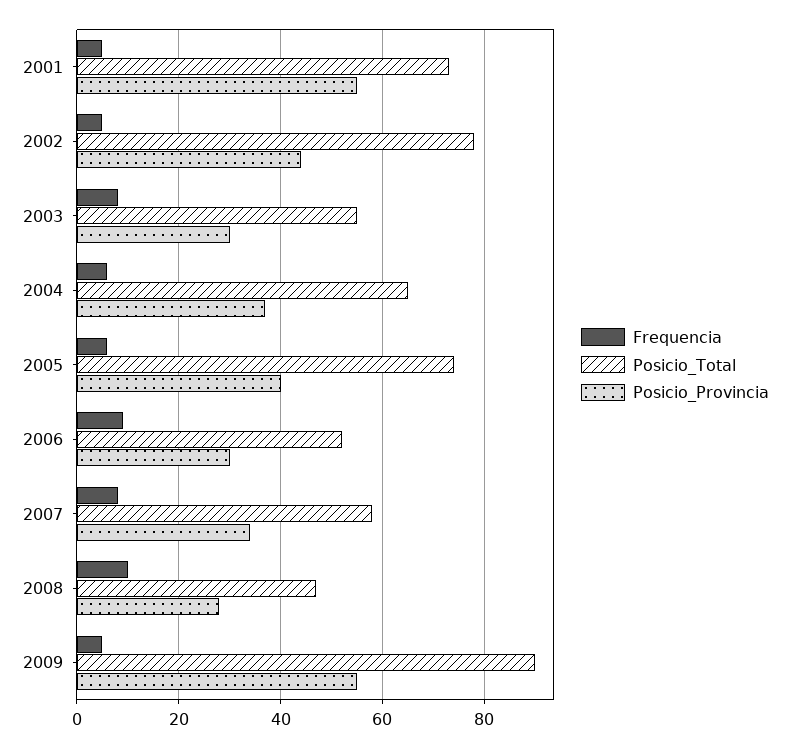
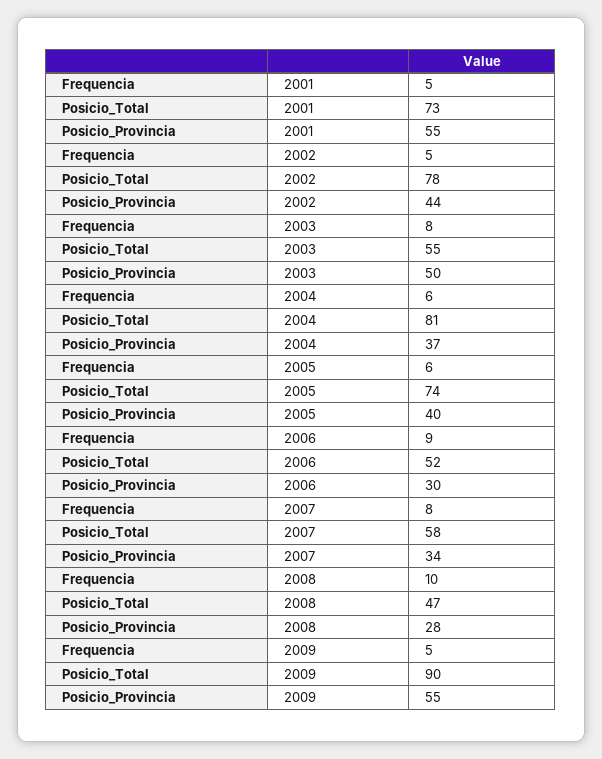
  {
    "Frequencia": {
      "2001": 5,
      "2002": 5,
      "2003": 8,
      "2004": 6,
      "2005": 6,
      "2006": 9,
      "2007": 8,
      "2008": 10,
      "2009": 5
    },
    "Posicio_Total": {
      "2001": 73,
      "2002": 78,
      "2003": 55,
-     "2004": 65,
+     "2004": 81,
      "2005": 74,
      "2006": 52,
      "2007": 58,
      "2008": 47,
      "2009": 90
    },
    "Posicio_Provincia": {
      "2001": 55,
      "2002": 44,
-     "2003": 30,
+     "2003": 50,
      "2004": 37,
      "2005": 40,
      "2006": 30,
      "2007": 34,
      "2008": 28,
      "2009": 55
    }
  }

